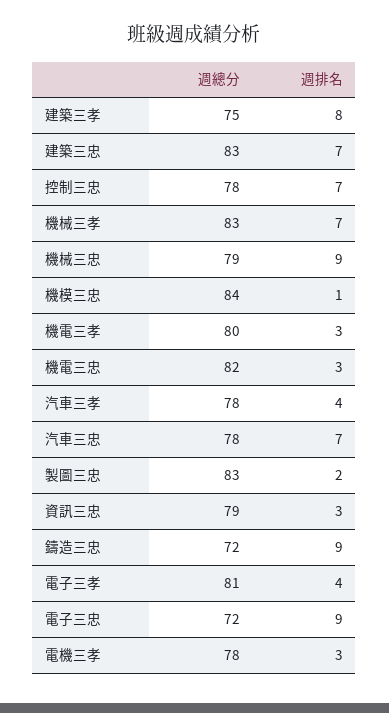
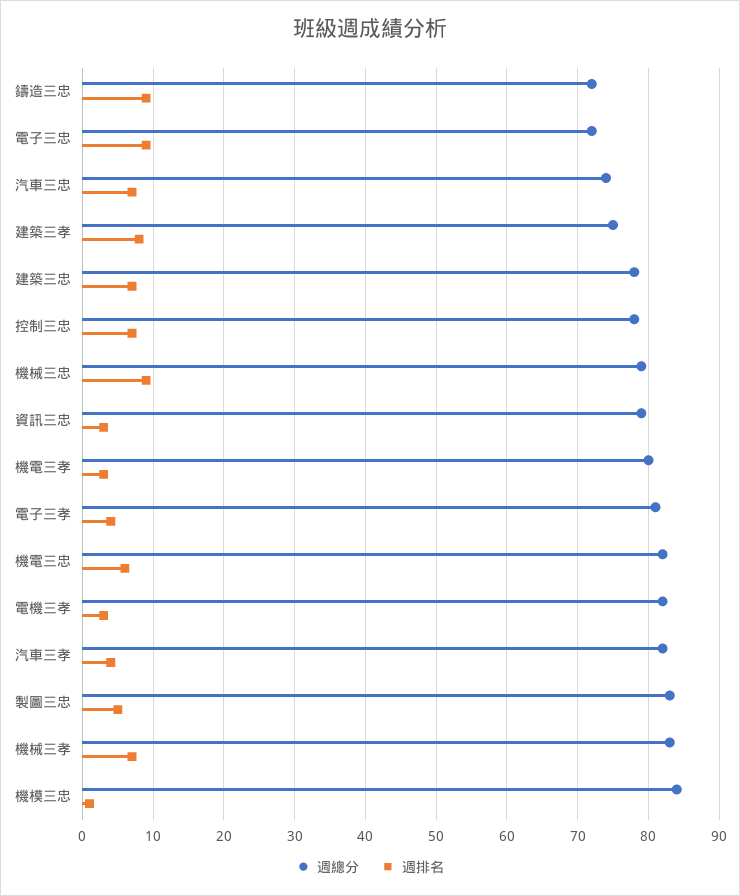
  {
    "週總分": {
      "建築三孝": 75,
-     "建築三忠": 83,
+     "建築三忠": 78,
      "控制三忠": 78,
      "機械三孝": 83,
      "機械三忠": 79,
      "機模三忠": 84,
      "機電三孝": 80,
      "機電三忠": 82,
-     "汽車三孝": 78,
+     "汽車三孝": 82,
-     "汽車三忠": 78,
+     "汽車三忠": 74,
      "製圖三忠": 83,
      "資訊三忠": 79,
      "鑄造三忠": 72,
      "電子三孝": 81,
      "電子三忠": 72,
-     "電機三孝": 78
+     "電機三孝": 82
    },
    "週排名": {
      "建築三孝": 8,
      "建築三忠": 7,
      "控制三忠": 7,
      "機械三孝": 7,
      "機械三忠": 9,
      "機模三忠": 1,
      "機電三孝": 3,
-     "機電三忠": 3,
+     "機電三忠": 6,
      "汽車三孝": 4,
      "汽車三忠": 7,
-     "製圖三忠": 2,
+     "製圖三忠": 5,
      "資訊三忠": 3,
      "鑄造三忠": 9,
      "電子三孝": 4,
      "電子三忠": 9,
      "電機三孝": 3
    }
  }

